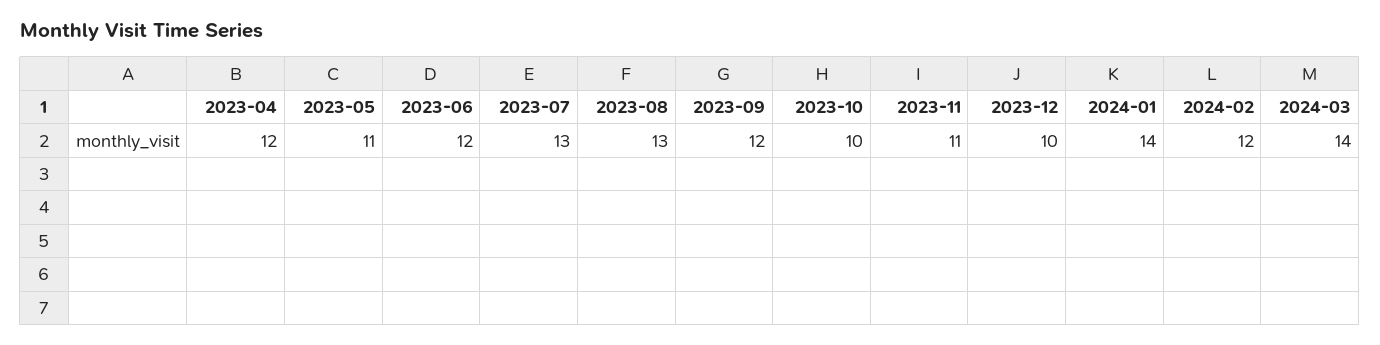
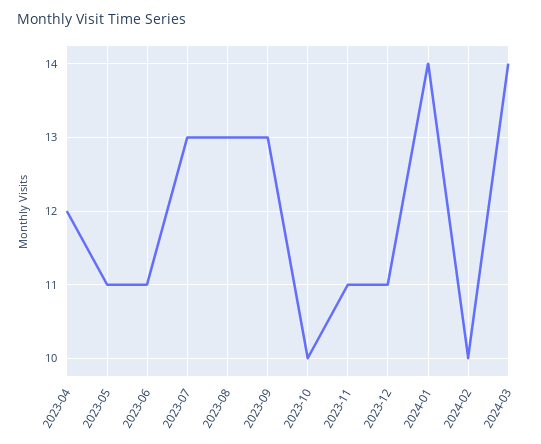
  {
    "2023-04": 12,
    "2023-05": 11,
-   "2023-06": 12,
+   "2023-06": 11,
    "2023-07": 13,
    "2023-08": 13,
-   "2023-09": 12,
+   "2023-09": 13,
    "2023-10": 10,
    "2023-11": 11,
-   "2023-12": 10,
+   "2023-12": 11,
    "2024-01": 14,
-   "2024-02": 12,
+   "2024-02": 10,
    "2024-03": 14
  }

